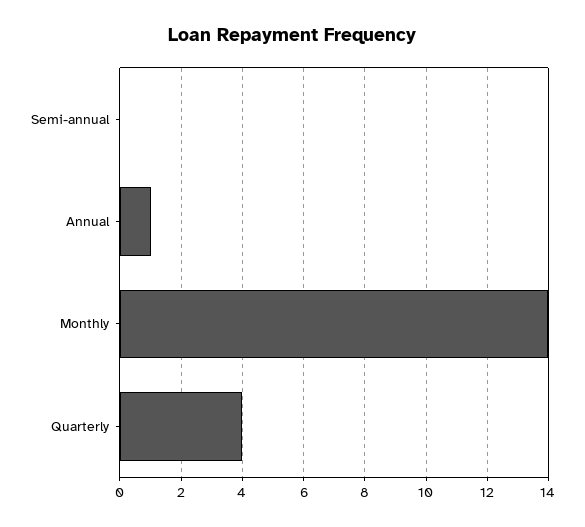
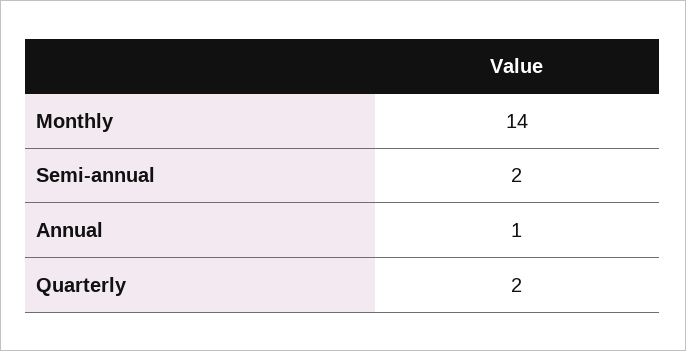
  {
-   "Semi-annual": 0,
+   "Semi-annual": 2,
    "Annual": 1,
    "Monthly": 14,
-   "Quarterly": 4
+   "Quarterly": 2
  }

